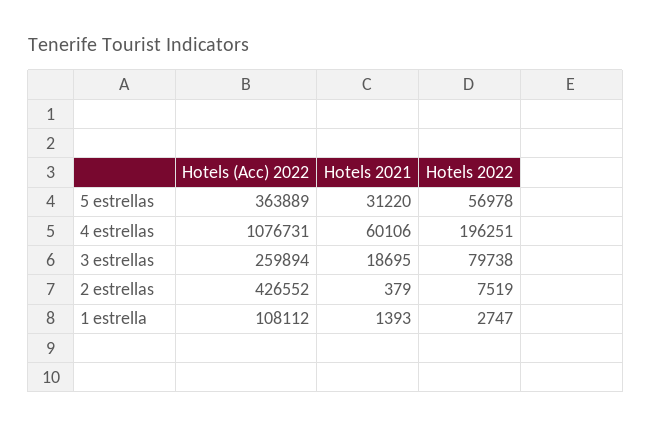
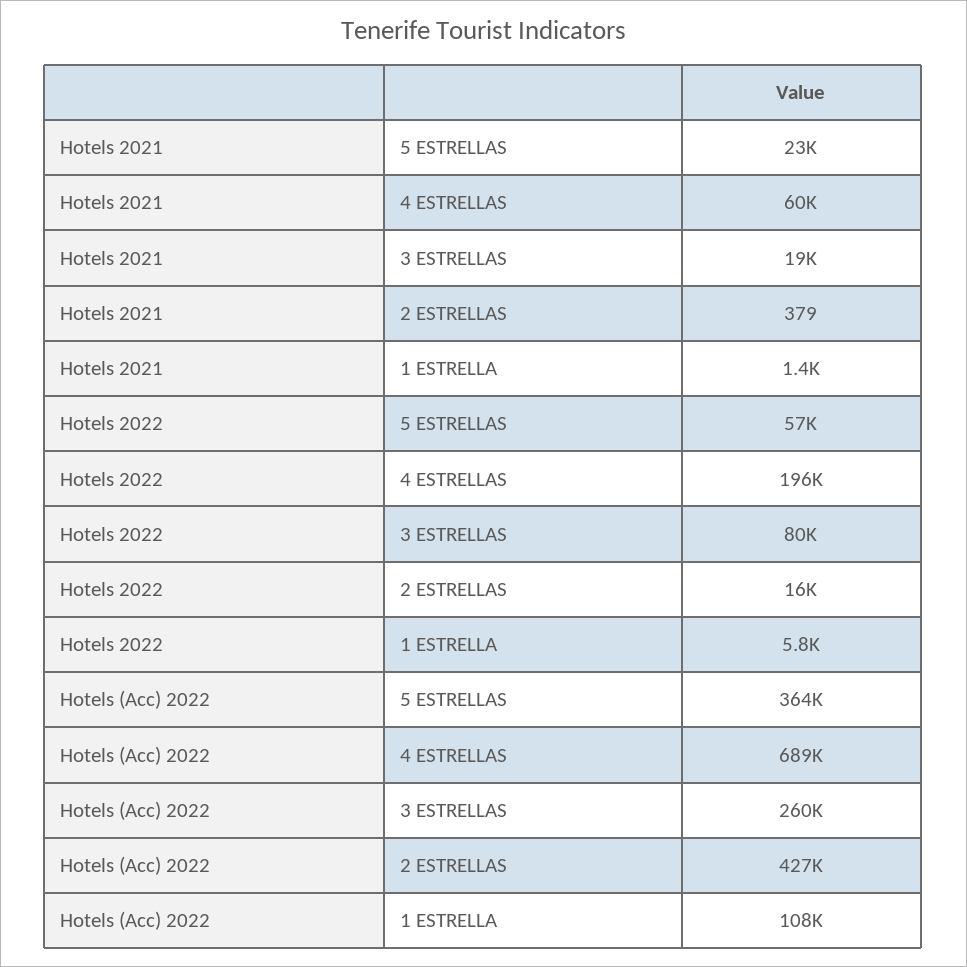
  {
    "Hotels (Acc) 2022": {
      "5 estrellas": 363889,
-     "4 estrellas": 1076731,
+     "4 estrellas": 689000,
      "3 estrellas": 259894,
      "2 estrellas": 426552,
      "1 estrella": 108112
    },
    "Hotels 2021": {
-     "5 estrellas": 31220,
+     "5 estrellas": 23000,
      "4 estrellas": 60106,
      "3 estrellas": 18695,
      "2 estrellas": 379,
      "1 estrella": 1393
    },
    "Hotels 2022": {
      "5 estrellas": 56978,
      "4 estrellas": 196251,
      "3 estrellas": 79738,
-     "2 estrellas": 7519,
+     "2 estrellas": 16000,
-     "1 estrella": 2747
+     "1 estrella": 5800
    }
  }

